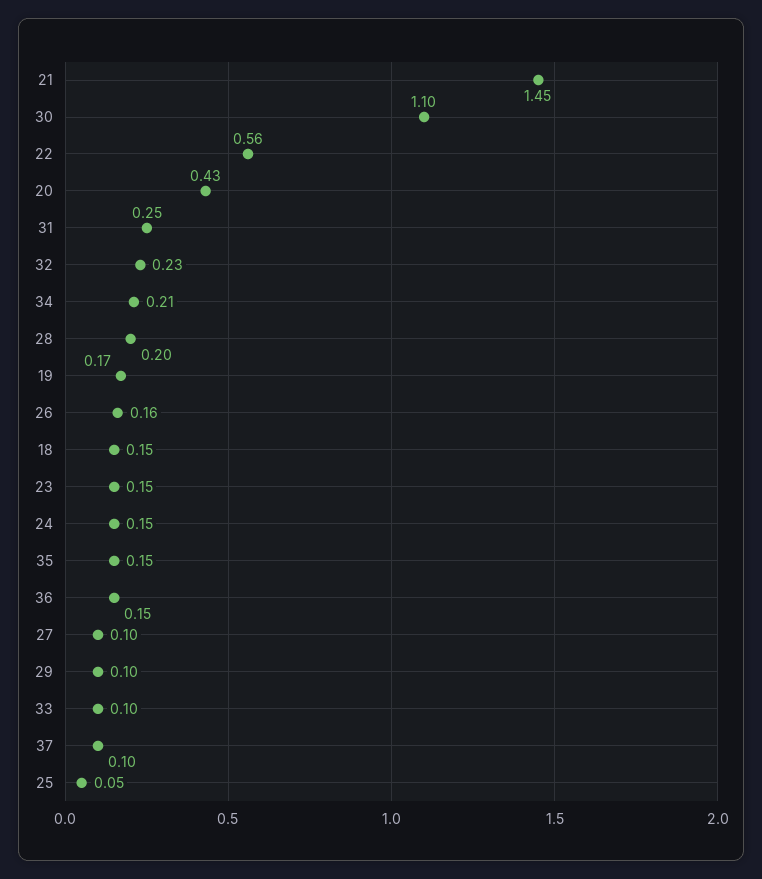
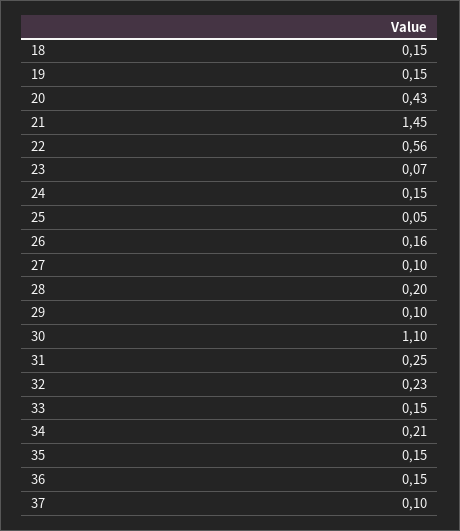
  {
    "21": 1.45,
    "30": 1.1,
    "22": 0.56,
    "20": 0.43,
    "31": 0.25,
    "32": 0.23,
    "34": 0.21,
    "28": 0.2,
-   "19": 0.17,
+   "19": 0.15,
    "26": 0.16,
    "18": 0.15,
-   "23": 0.15,
+   "23": 0.07,
    "24": 0.15,
    "35": 0.15,
    "36": 0.15,
    "27": 0.1,
    "29": 0.1,
-   "33": 0.1,
+   "33": 0.15,
    "37": 0.1,
    "25": 0.05
  }

